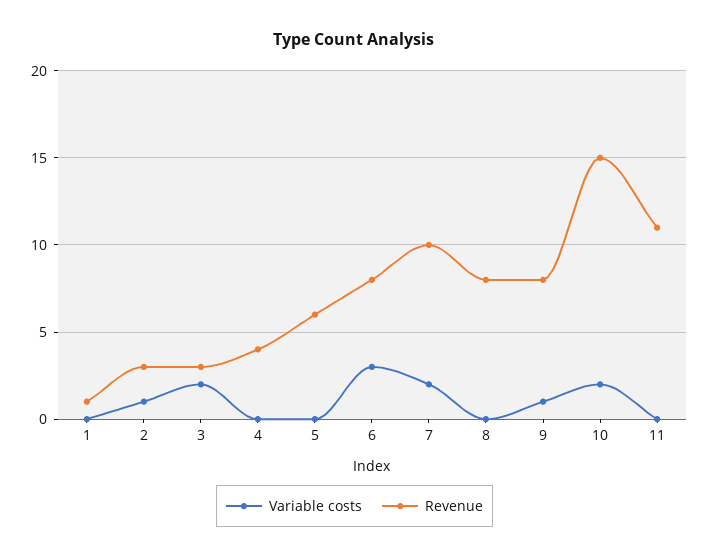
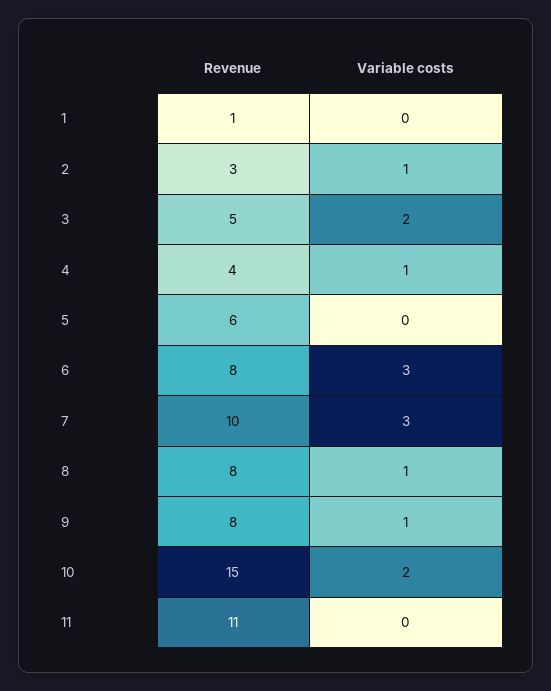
  {
    "Variable costs": {
      "1": 0,
      "2": 1,
      "3": 2,
-     "4": 0,
+     "4": 1,
      "5": 0,
      "6": 3,
-     "7": 2,
+     "7": 3,
-     "8": 0,
+     "8": 1,
      "9": 1,
      "10": 2,
      "11": 0
    },
    "Revenue": {
      "1": 1,
      "2": 3,
-     "3": 3,
+     "3": 5,
      "4": 4,
      "5": 6,
      "6": 8,
      "7": 10,
      "8": 8,
      "9": 8,
      "10": 15,
      "11": 11
    }
  }

